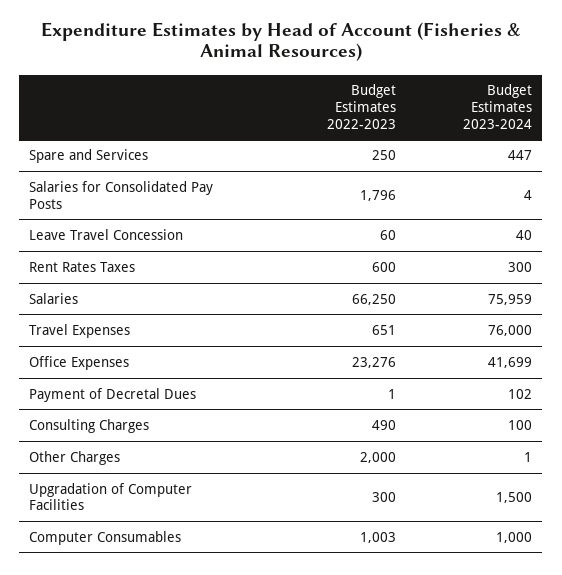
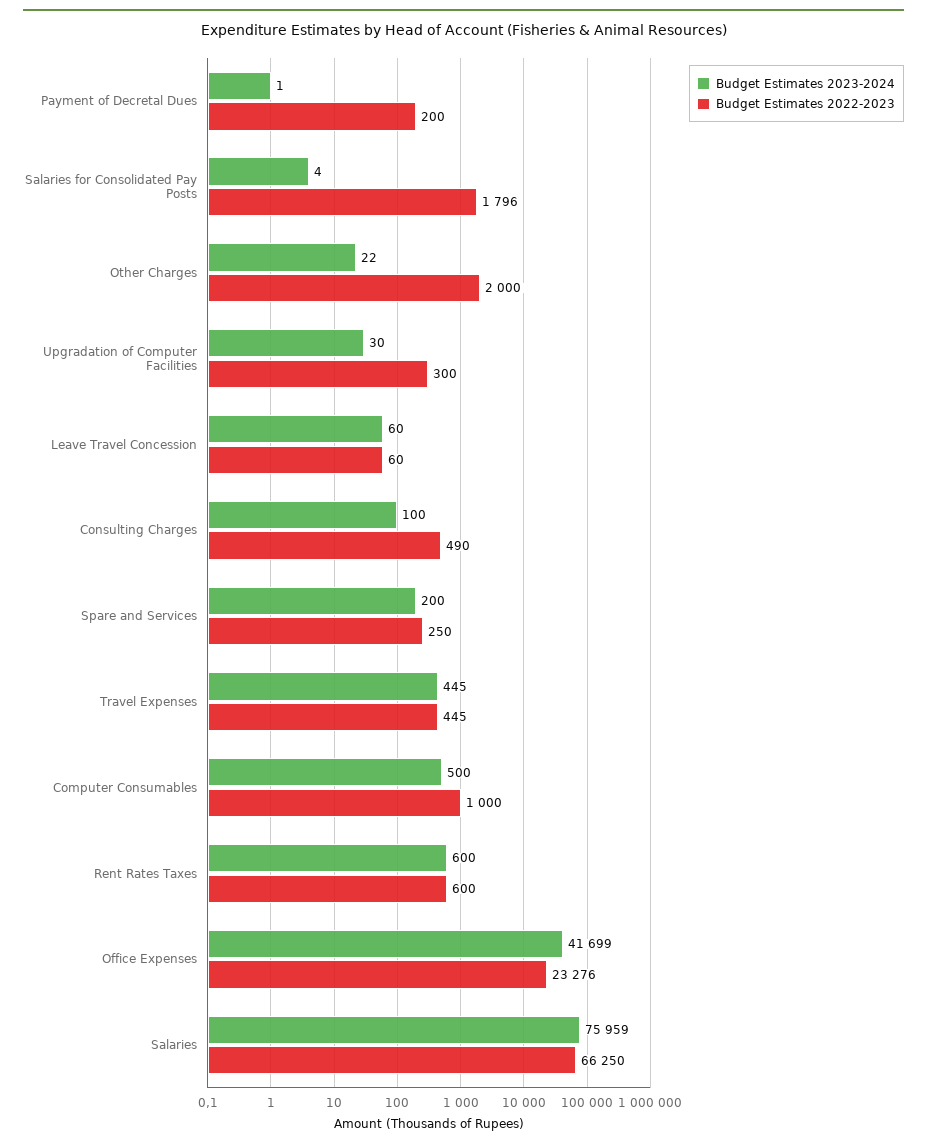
  {
    "Budget Estimates 2022-2023": {
      "Spare and Services": 250,
      "Salaries for Consolidated Pay Posts": 1796,
      "Leave Travel Concession": 60,
      "Rent Rates Taxes": 600,
      "Salaries": 66250,
-     "Travel Expenses": 651,
+     "Travel Expenses": 445,
      "Office Expenses": 23276,
-     "Payment of Decretal Dues": 1,
+     "Payment of Decretal Dues": 200,
      "Consulting Charges": 490,
      "Other Charges": 2000,
      "Upgradation of Computer Facilities": 300,
-     "Computer Consumables": 1003
+     "Computer Consumables": 1000
    },
    "Budget Estimates 2023-2024": {
-     "Spare and Services": 447,
+     "Spare and Services": 200,
      "Salaries for Consolidated Pay Posts": 4,
-     "Leave Travel Concession": 40,
+     "Leave Travel Concession": 60,
-     "Rent Rates Taxes": 300,
+     "Rent Rates Taxes": 600,
      "Salaries": 75959,
-     "Travel Expenses": 76000,
+     "Travel Expenses": 445,
      "Office Expenses": 41699,
-     "Payment of Decretal Dues": 102,
+     "Payment of Decretal Dues": 1,
      "Consulting Charges": 100,
-     "Other Charges": 1,
+     "Other Charges": 22,
-     "Upgradation of Computer Facilities": 1500,
+     "Upgradation of Computer Facilities": 30,
-     "Computer Consumables": 1000
+     "Computer Consumables": 500
    }
  }

